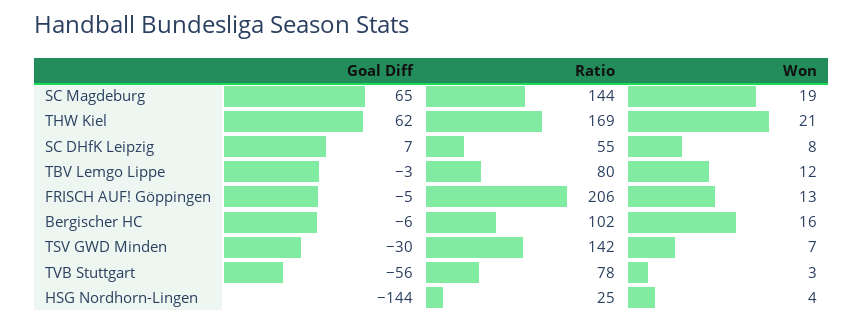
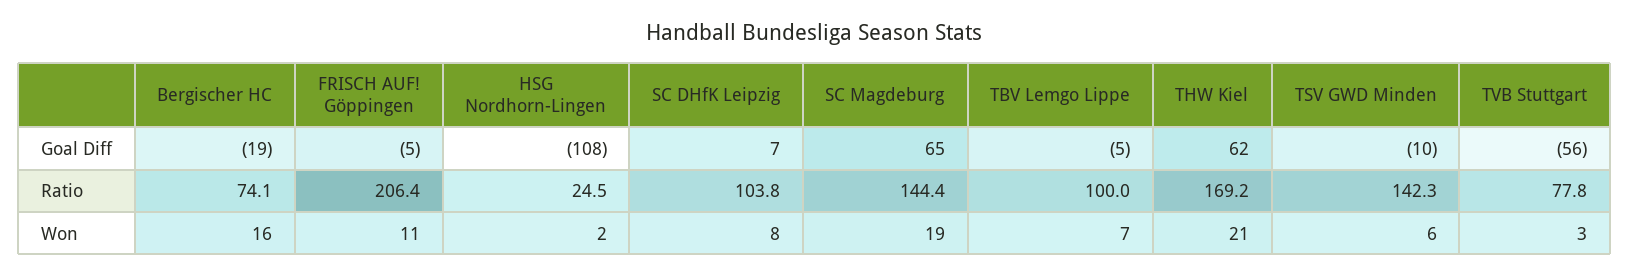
  {
    "Goal Diff": {
      "SC Magdeburg": 65,
      "THW Kiel": 62,
      "SC DHfK Leipzig": 7,
-     "TBV Lemgo Lippe": -3,
+     "TBV Lemgo Lippe": -5,
      "FRISCH AUF! Göppingen": -5,
-     "Bergischer HC": -6,
+     "Bergischer HC": -19,
-     "TSV GWD Minden": -30,
+     "TSV GWD Minden": -10,
      "TVB Stuttgart": -56,
-     "HSG Nordhorn-Lingen": -144
+     "HSG Nordhorn-Lingen": -108
    },
    "Ratio": {
      "SC Magdeburg": 144.4,
      "THW Kiel": 169.2,
-     "SC DHfK Leipzig": 55,
+     "SC DHfK Leipzig": 103.8,
-     "TBV Lemgo Lippe": 80,
+     "TBV Lemgo Lippe": 100,
      "FRISCH AUF! Göppingen": 206.4,
-     "Bergischer HC": 102,
+     "Bergischer HC": 74.1,
      "TSV GWD Minden": 142.3,
      "TVB Stuttgart": 77.8,
      "HSG Nordhorn-Lingen": 24.5
    },
    "Won": {
      "SC Magdeburg": 19,
      "THW Kiel": 21,
      "SC DHfK Leipzig": 8,
-     "TBV Lemgo Lippe": 12,
+     "TBV Lemgo Lippe": 7,
-     "FRISCH AUF! Göppingen": 13,
+     "FRISCH AUF! Göppingen": 11,
      "Bergischer HC": 16,
-     "TSV GWD Minden": 7,
+     "TSV GWD Minden": 6,
      "TVB Stuttgart": 3,
-     "HSG Nordhorn-Lingen": 4
+     "HSG Nordhorn-Lingen": 2
    }
  }

